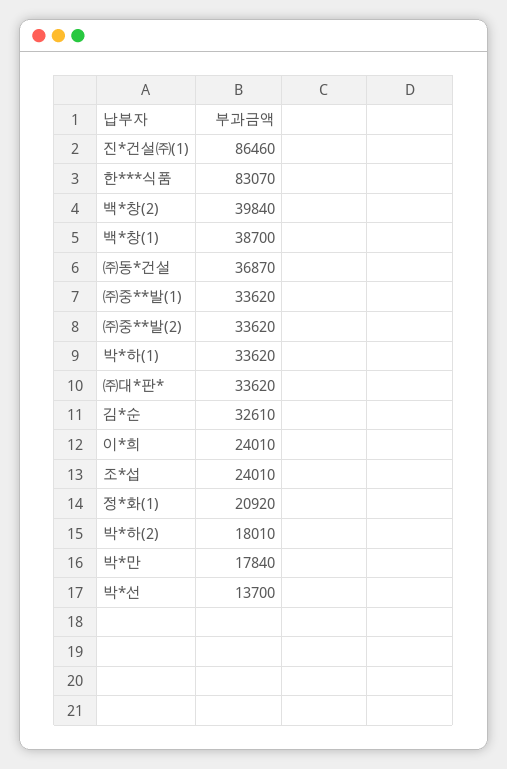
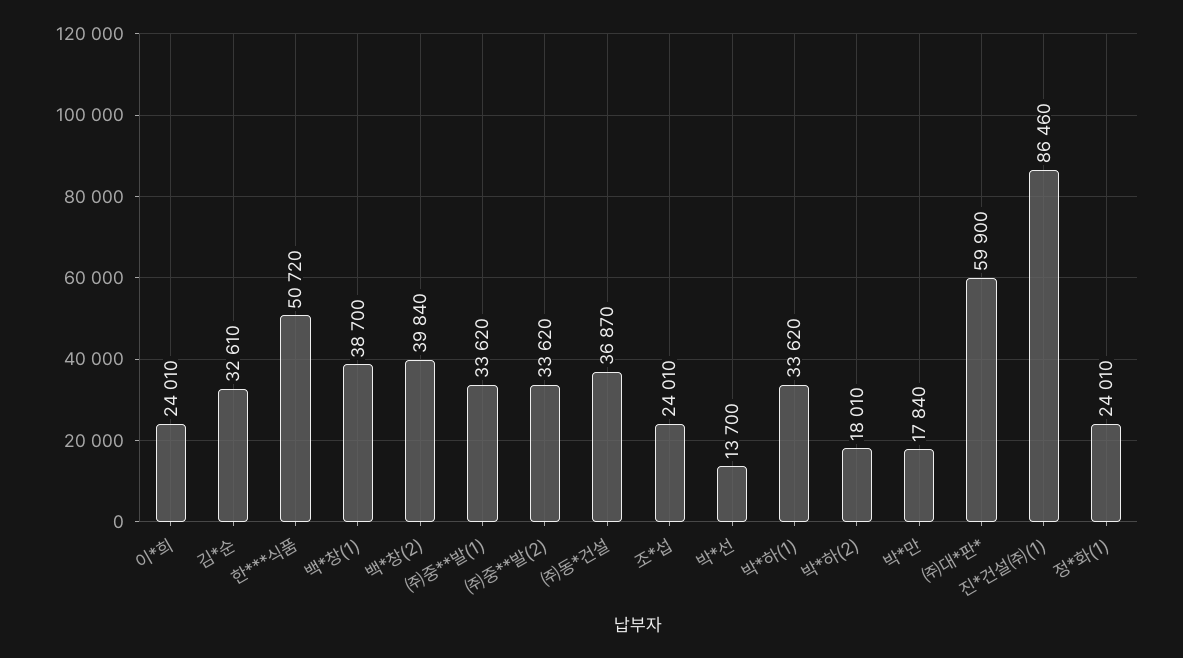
  {
    "진*건설㈜(1)": 86460,
-   "한***식품": 83070,
+   "한***식품": 50720,
    "백*창(2)": 39840,
    "백*창(1)": 38700,
    "㈜동*건설": 36870,
    "㈜중**발(1)": 33620,
    "㈜중**발(2)": 33620,
    "박*하(1)": 33620,
-   "㈜대*판*": 33620,
+   "㈜대*판*": 59900,
    "김*순": 32610,
    "이*희": 24010,
    "조*섭": 24010,
-   "정*화(1)": 20920,
+   "정*화(1)": 24010,
    "박*하(2)": 18010,
    "박*만": 17840,
    "박*선": 13700
  }

